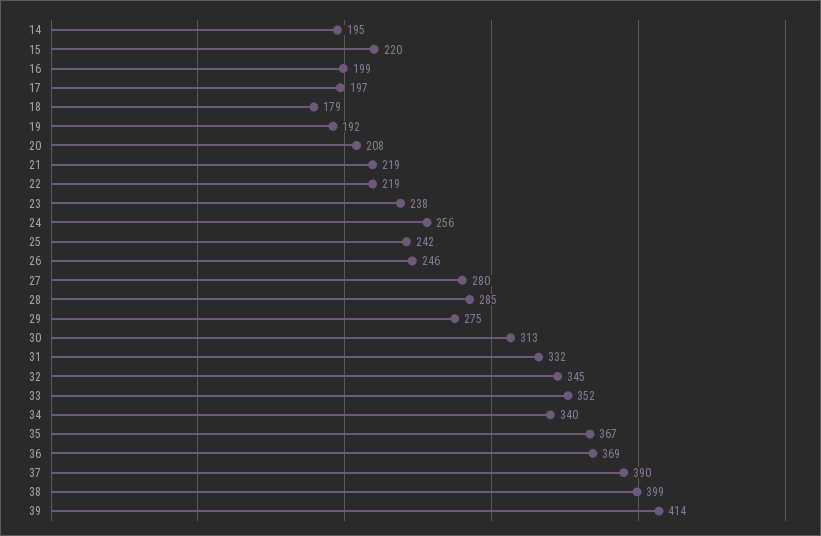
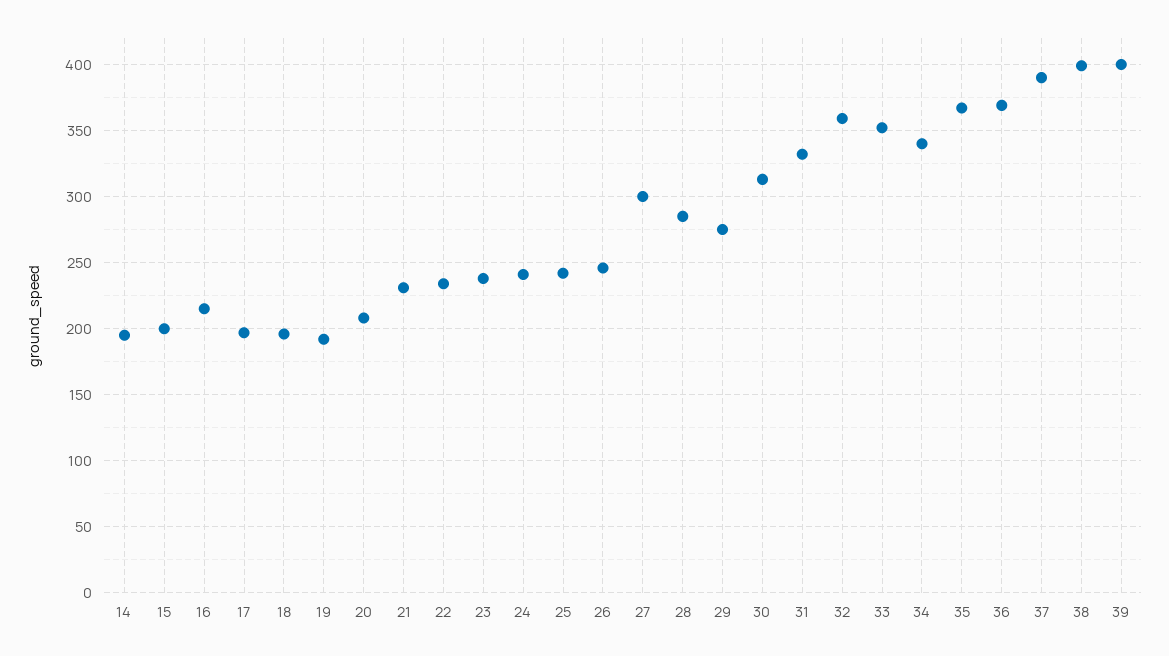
  {
    "14": 195,
-   "15": 220,
+   "15": 200,
-   "16": 199,
+   "16": 215,
    "17": 197,
-   "18": 179,
+   "18": 195,
    "19": 192,
    "20": 208,
-   "21": 219,
+   "21": 230,
-   "22": 219,
+   "22": 235,
    "23": 238,
-   "24": 256,
+   "24": 240,
    "25": 242,
    "26": 246,
-   "27": 280,
+   "27": 300,
    "28": 285,
    "29": 275,
    "30": 313,
    "31": 332,
-   "32": 345,
+   "32": 360,
    "33": 352,
    "34": 340,
    "35": 367,
    "36": 369,
    "37": 390,
    "38": 399,
-   "39": 414
+   "39": 400
  }

